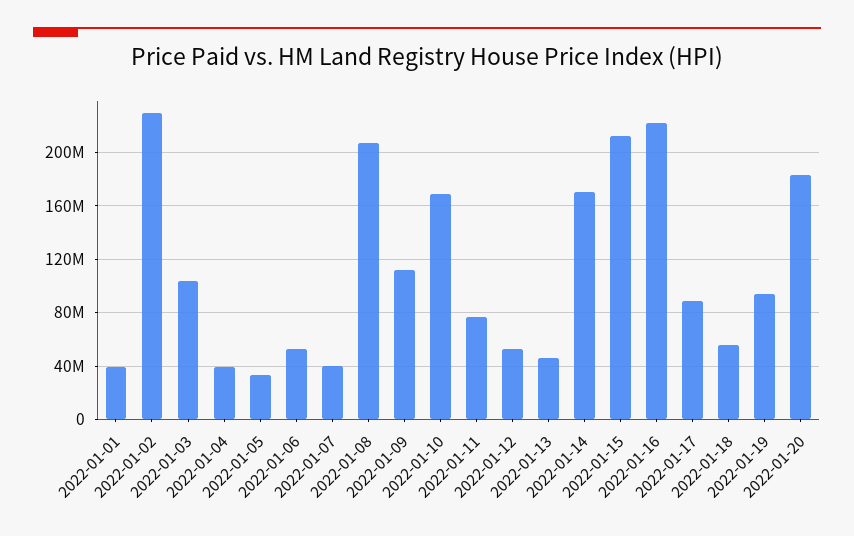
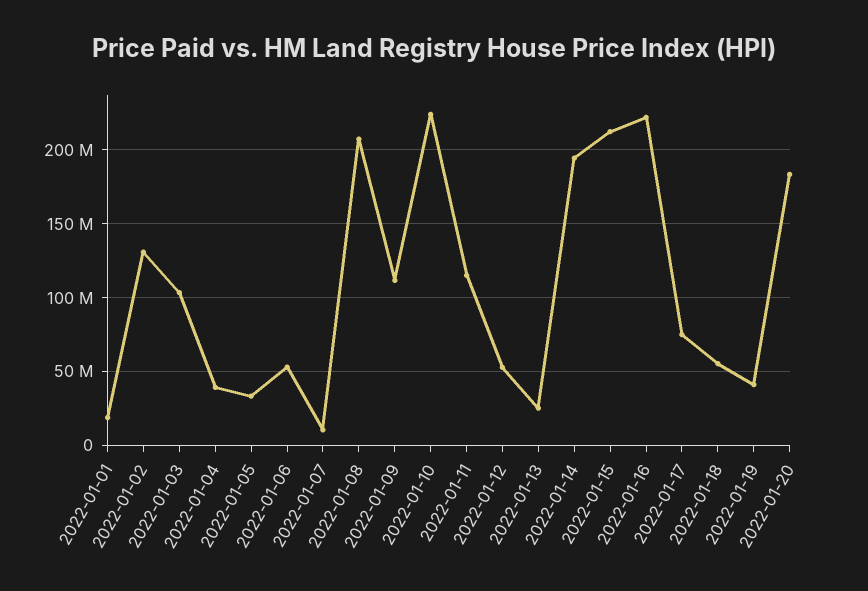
  {
-   "2022-01-01": 40000000,
+   "2022-01-01": 20000000,
-   "2022-01-02": 230000000,
+   "2022-01-02": 130000000,
    "2022-01-03": 105000000,
    "2022-01-04": 40000000,
    "2022-01-05": 35000000,
    "2022-01-06": 55000000,
-   "2022-01-07": 40000000,
+   "2022-01-07": 10000000,
    "2022-01-08": 205000000,
    "2022-01-09": 110000000,
-   "2022-01-10": 170000000,
+   "2022-01-10": 225000000,
-   "2022-01-11": 75000000,
+   "2022-01-11": 115000000,
    "2022-01-12": 55000000,
-   "2022-01-13": 45000000,
+   "2022-01-13": 25000000,
-   "2022-01-14": 170000000,
+   "2022-01-14": 195000000,
    "2022-01-15": 210000000,
    "2022-01-16": 220000000,
-   "2022-01-17": 90000000,
+   "2022-01-17": 75000000,
    "2022-01-18": 55000000,
-   "2022-01-19": 95000000,
+   "2022-01-19": 40000000,
    "2022-01-20": 185000000
  }

